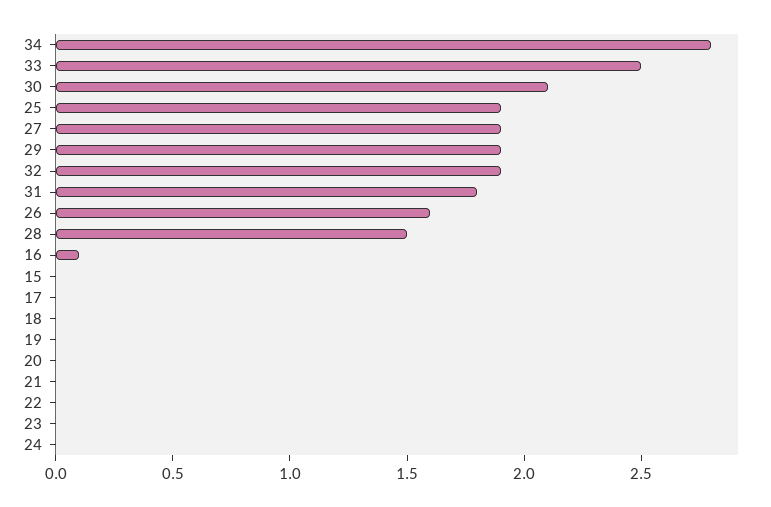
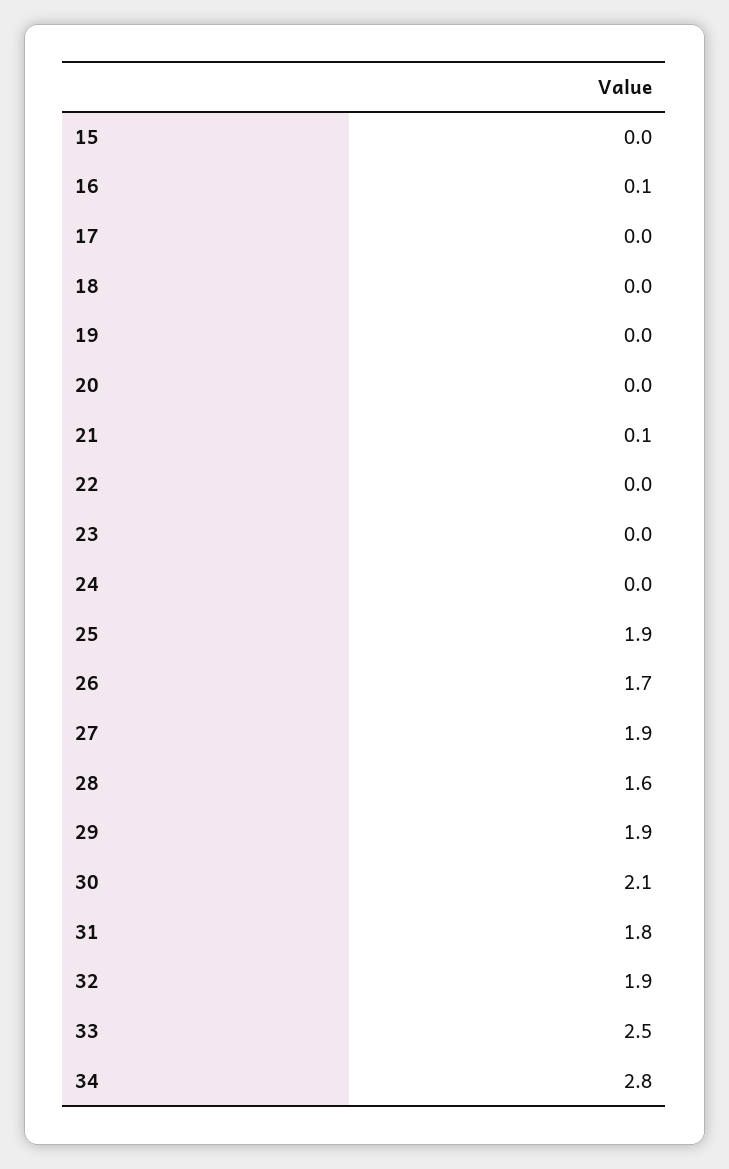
  {
    "34": 2.8,
    "33": 2.5,
    "30": 2.1,
    "25": 1.9,
    "27": 1.9,
    "29": 1.9,
    "32": 1.9,
    "31": 1.8,
-   "26": 1.6,
+   "26": 1.7,
-   "28": 1.5,
+   "28": 1.6,
    "16": 0.1,
    "15": 0,
    "17": 0,
    "18": 0,
    "19": 0,
    "20": 0,
-   "21": 0,
+   "21": 0.1,
    "22": 0,
    "23": 0,
    "24": 0
  }

